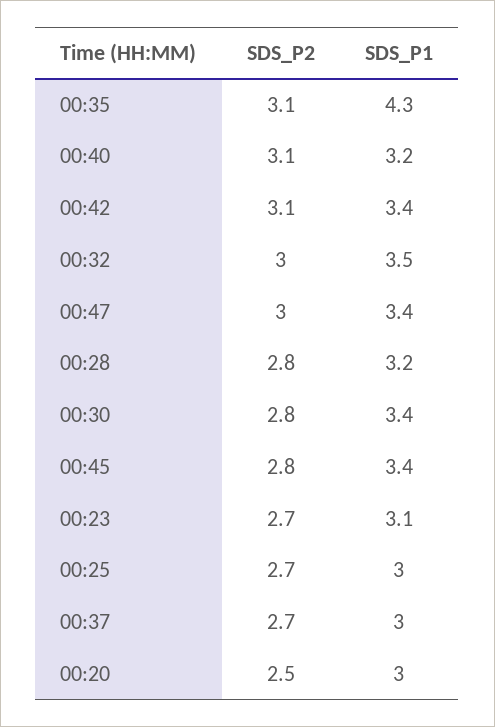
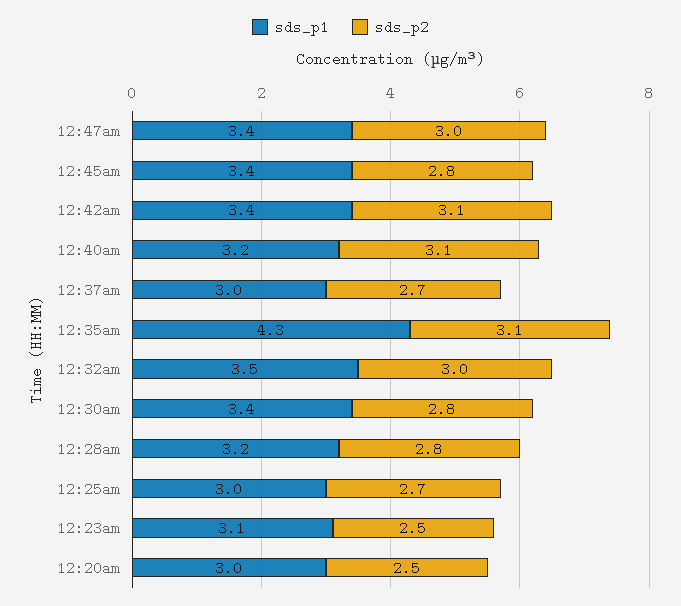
  {
    "SDS_P2": {
      "00:35": 3.1,
      "00:40": 3.1,
      "00:42": 3.1,
      "00:32": 3,
      "00:47": 3,
      "00:28": 2.8,
      "00:30": 2.8,
      "00:45": 2.8,
-     "00:23": 2.7,
+     "00:23": 2.5,
      "00:25": 2.7,
      "00:37": 2.7,
      "00:20": 2.5
    },
    "SDS_P1": {
      "00:35": 4.3,
      "00:40": 3.2,
      "00:42": 3.4,
      "00:32": 3.5,
      "00:47": 3.4,
      "00:28": 3.2,
      "00:30": 3.4,
      "00:45": 3.4,
      "00:23": 3.1,
      "00:25": 3,
      "00:37": 3,
      "00:20": 3
    }
  }

